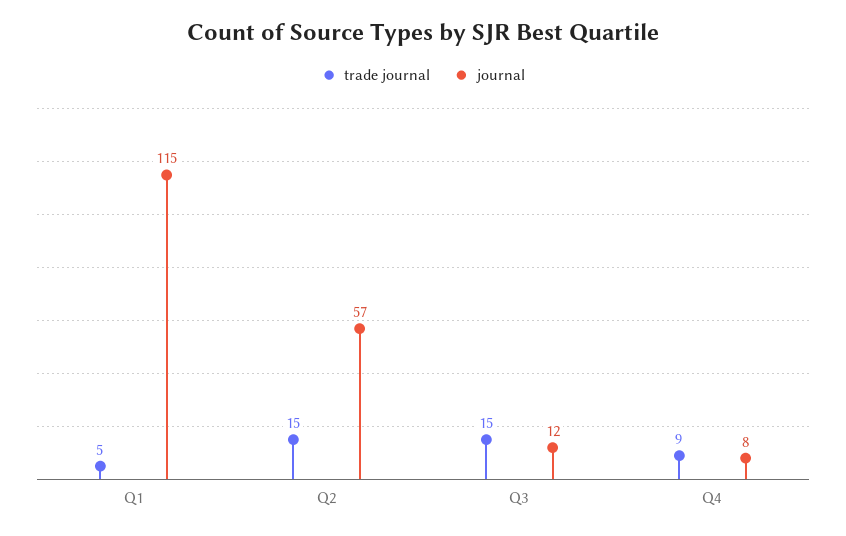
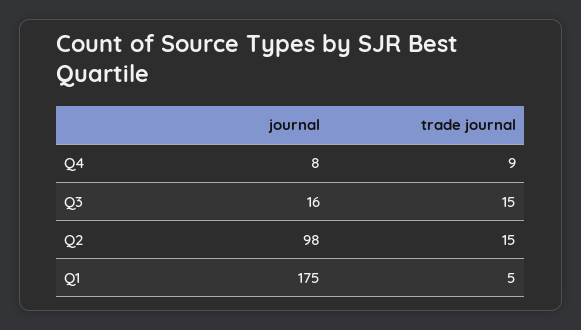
  {
    "trade journal": {
      "Q1": 5,
      "Q2": 15,
      "Q3": 15,
      "Q4": 9
    },
    "journal": {
-     "Q1": 115,
+     "Q1": 175,
-     "Q2": 57,
+     "Q2": 98,
-     "Q3": 12,
+     "Q3": 16,
      "Q4": 8
    }
  }

